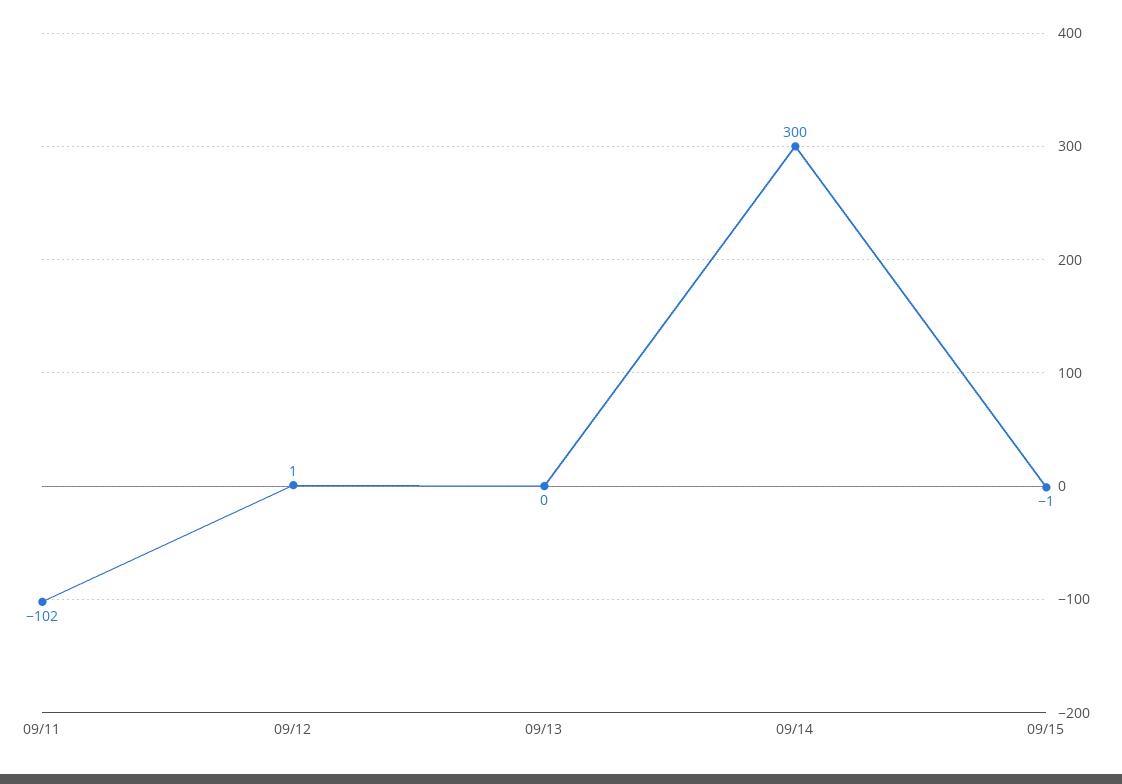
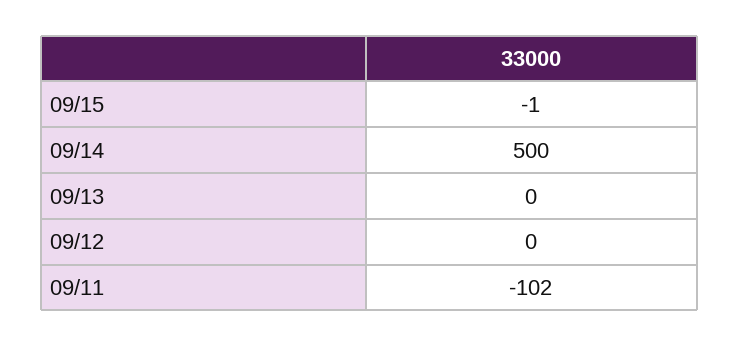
  {
    "09/11": -102,
-   "09/12": 1,
+   "09/12": 0,
    "09/13": 0,
-   "09/14": 300,
+   "09/14": 500,
    "09/15": -1
  }

